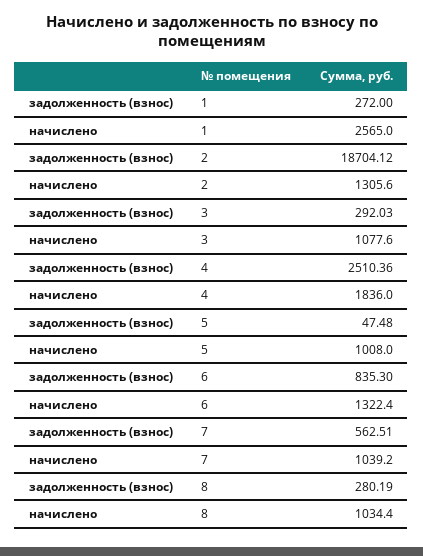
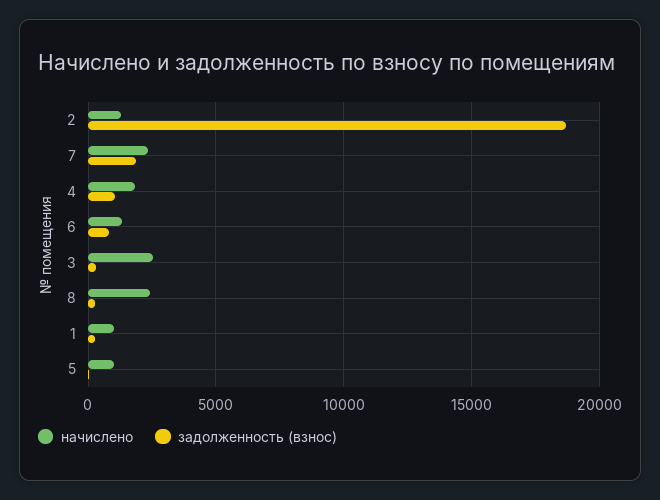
  {
    "задолженность (взнос)": {
      "1": 272,
      "2": 18704.12,
      "3": 292.03,
-     "4": 2510.36,
+     "4": 1000,
      "5": 47.48,
      "6": 835.3,
-     "7": 562.51,
+     "7": 2000,
      "8": 280.19
    },
    "начислено": {
-     "1": 2565,
+     "1": 1000,
      "2": 1305.6,
-     "3": 1077.6,
+     "3": 2500,
      "4": 1836,
      "5": 1008,
      "6": 1322.4,
-     "7": 1039.2,
+     "7": 2500,
-     "8": 1034.4
+     "8": 2500
    }
  }

